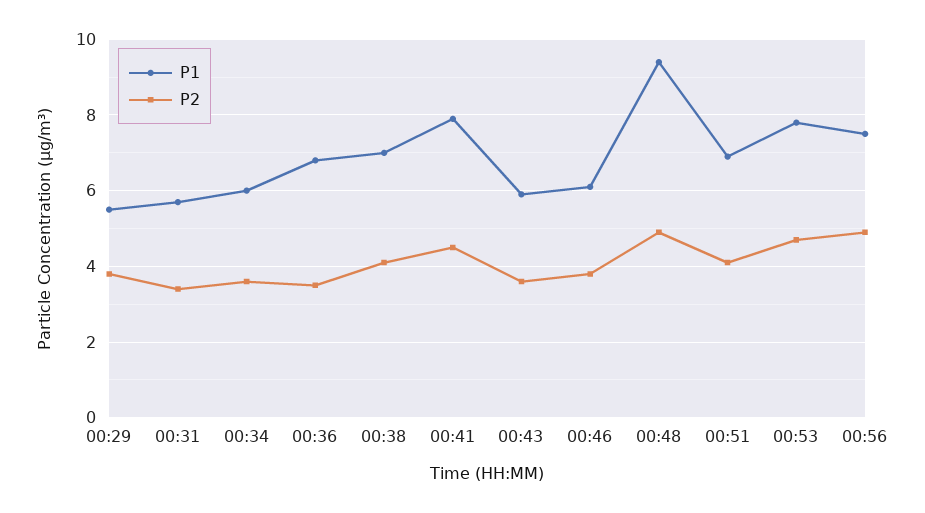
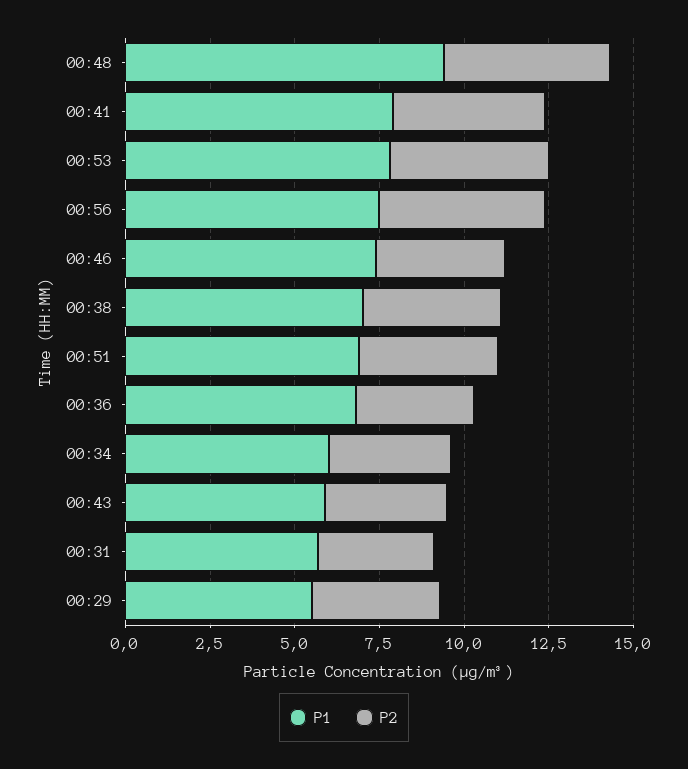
  {
    "P1": {
      "00:29": 5.5,
      "00:31": 5.5,
      "00:34": 6,
      "00:36": 7,
      "00:38": 7,
      "00:41": 8,
      "00:43": 6,
-     "00:46": 6,
+     "00:46": 7.5,
      "00:48": 9.5,
      "00:51": 7,
      "00:53": 8,
      "00:56": 7.5
    },
    "P2": {
      "00:29": 4,
      "00:31": 3.5,
      "00:34": 3.5,
      "00:36": 3.5,
      "00:38": 4,
      "00:41": 4.5,
      "00:43": 3.5,
      "00:46": 4,
      "00:48": 5,
      "00:51": 4,
      "00:53": 4.5,
      "00:56": 5
    }
  }

